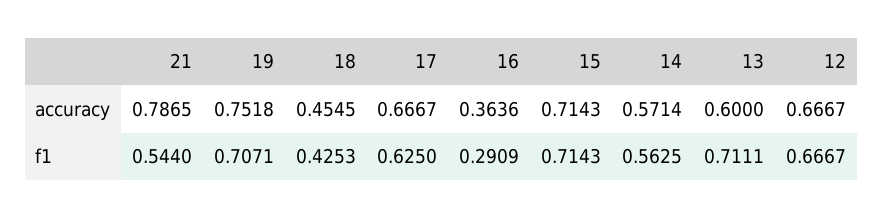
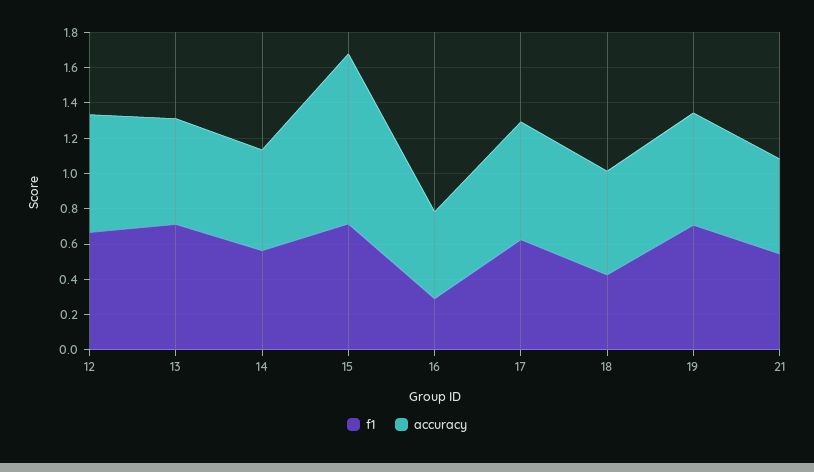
  {
    "accuracy": {
-     "21": 0.7865,
+     "21": 0.55,
-     "19": 0.7518,
+     "19": 0.65,
-     "18": 0.4545,
+     "18": 0.6,
      "17": 0.6667,
-     "16": 0.3636,
+     "16": 0.5,
-     "15": 0.7143,
+     "15": 0.95,
      "14": 0.5714,
      "13": 0.6,
      "12": 0.6667
    },
    "f1": {
      "21": 0.544,
      "19": 0.7071,
      "18": 0.4253,
      "17": 0.625,
      "16": 0.2909,
      "15": 0.7143,
      "14": 0.5625,
      "13": 0.7111,
      "12": 0.6667
    }
  }

